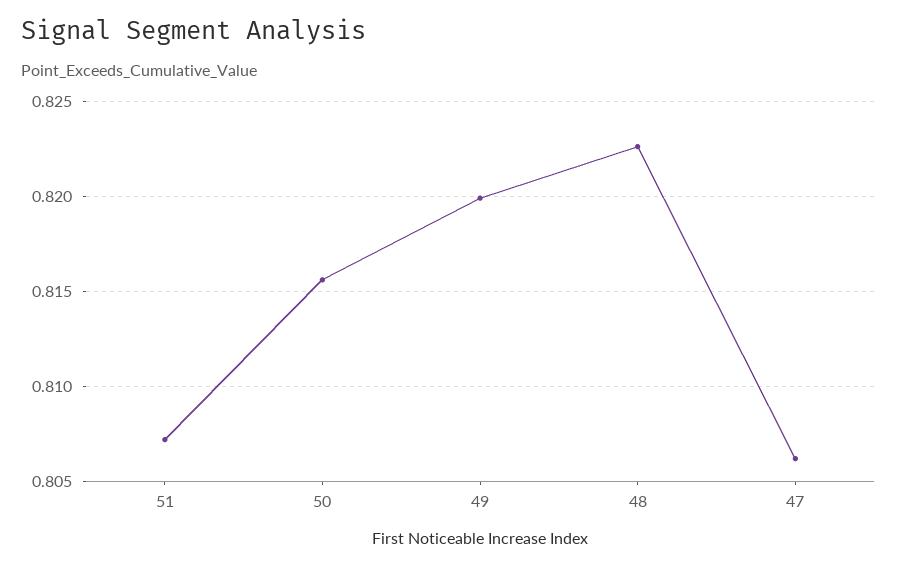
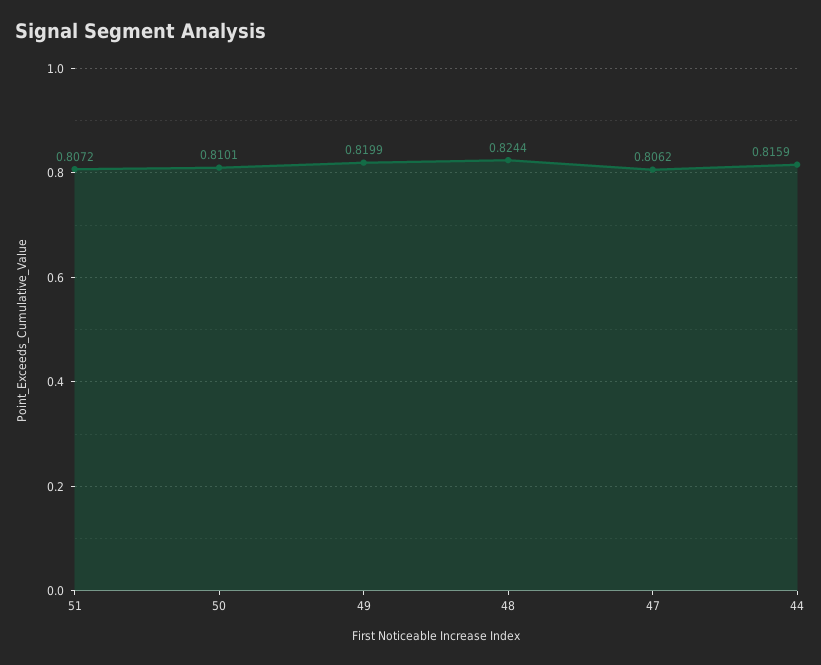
  {
    "51": 0.8072,
-   "50": 0.8155,
+   "50": 0.8101,
    "49": 0.8199,
-   "48": 0.8225,
+   "48": 0.8244,
-   "47": 0.8062
+   "47": 0.8062,
+   "44": 0.8159
  }

